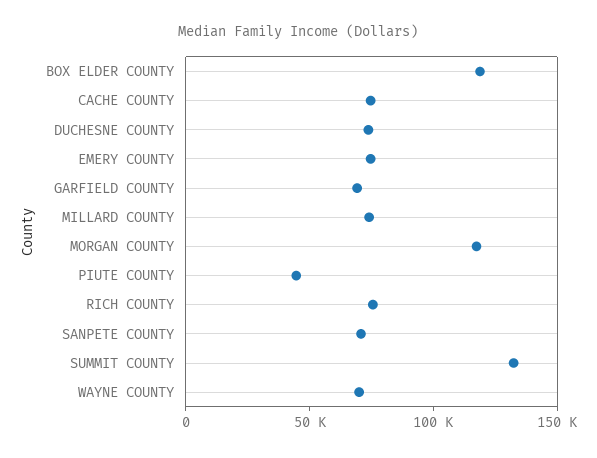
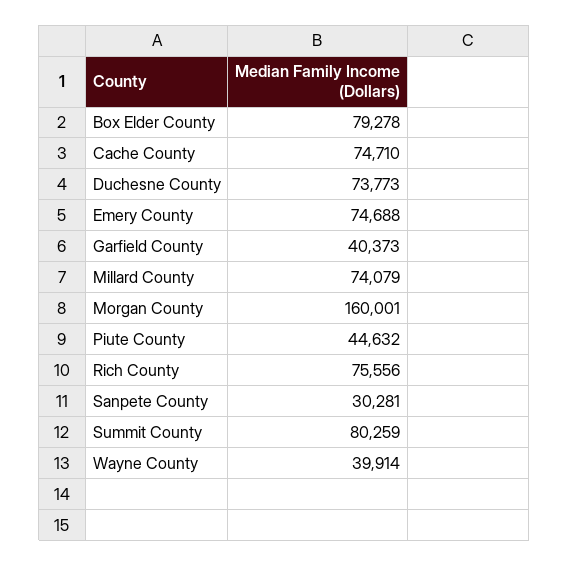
  {
-   "BOX ELDER COUNTY": 120000,
+   "BOX ELDER COUNTY": 79278,
    "CACHE COUNTY": 74710,
    "DUCHESNE COUNTY": 73773,
    "EMERY COUNTY": 74688,
-   "GARFIELD COUNTY": 70000,
+   "GARFIELD COUNTY": 40373,
    "MILLARD COUNTY": 74079,
-   "MORGAN COUNTY": 120000,
+   "MORGAN COUNTY": 160001,
    "PIUTE COUNTY": 44632,
    "RICH COUNTY": 75556,
-   "SANPETE COUNTY": 70000,
+   "SANPETE COUNTY": 30281,
-   "SUMMIT COUNTY": 130000,
+   "SUMMIT COUNTY": 80259,
-   "WAYNE COUNTY": 70000
+   "WAYNE COUNTY": 39914
  }

